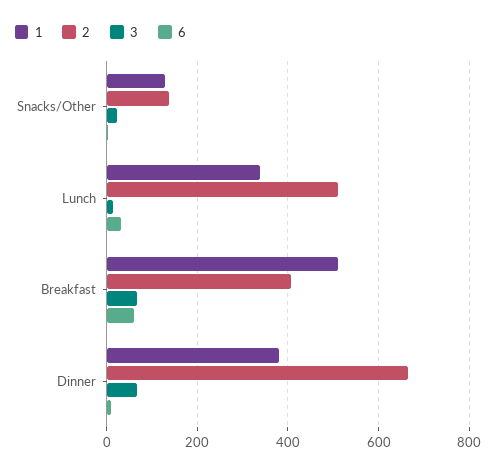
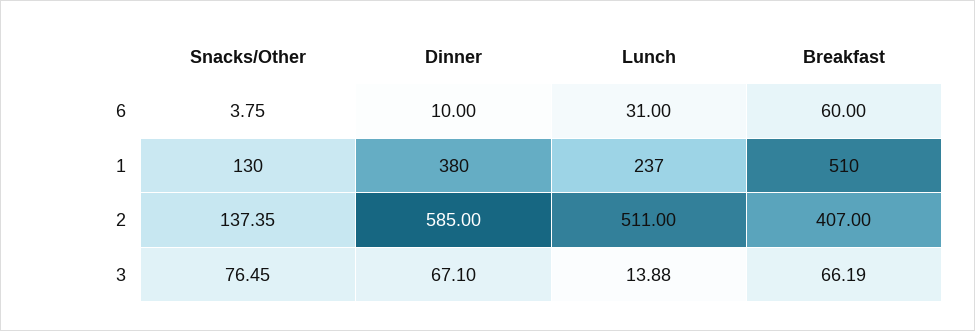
  {
    "1": {
      "Snacks/Other": 130,
-     "Lunch": 340,
+     "Lunch": 237,
      "Breakfast": 510,
      "Dinner": 380
    },
    "2": {
      "Snacks/Other": 137.35,
      "Lunch": 511,
      "Breakfast": 407,
-     "Dinner": 660
+     "Dinner": 585
    },
    "3": {
-     "Snacks/Other": 20,
+     "Snacks/Other": 76.45,
      "Lunch": 13.88,
      "Breakfast": 66.19,
      "Dinner": 67.1
    },
    "6": {
      "Snacks/Other": 3.75,
      "Lunch": 31,
      "Breakfast": 60,
      "Dinner": 10
    }
  }

